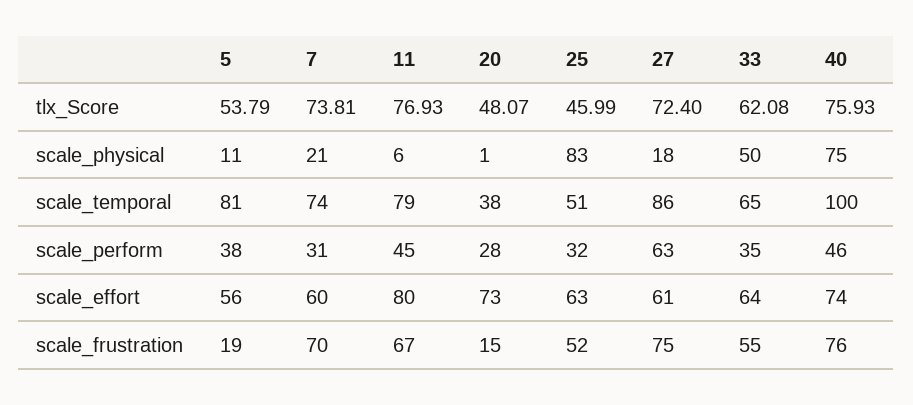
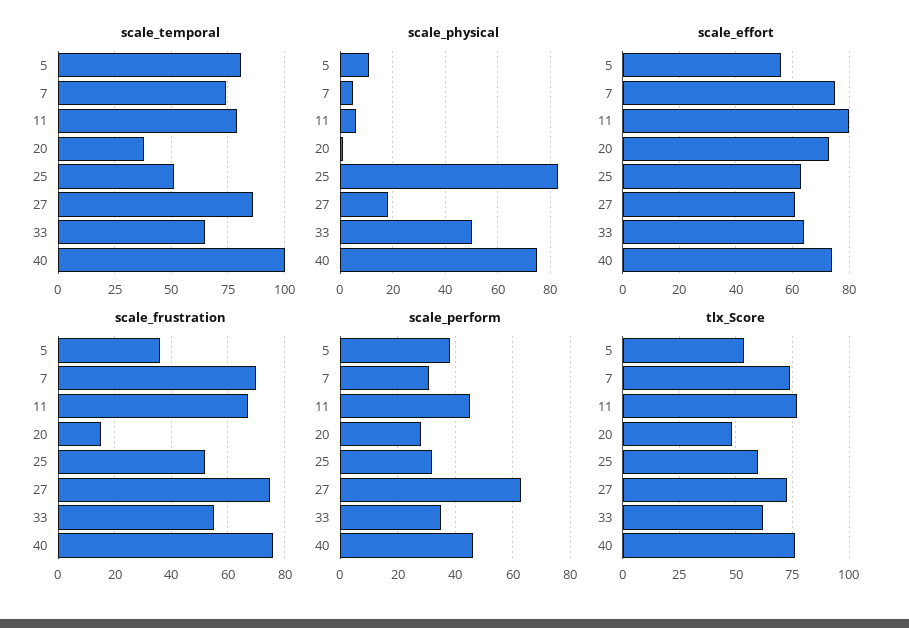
  {
    "tlx_Score": {
      "5": 53.79,
      "7": 73.81,
      "11": 76.93,
      "20": 48.07,
-     "25": 45.99,
+     "25": 60,
      "27": 72.4,
      "33": 62.08,
      "40": 75.93
    },
    "scale_physical": {
      "5": 11,
-     "7": 21,
+     "7": 5,
      "11": 6,
      "20": 1,
      "25": 83,
      "27": 18,
      "33": 50,
      "40": 75
    },
    "scale_temporal": {
      "5": 81,
      "7": 74,
      "11": 79,
      "20": 38,
      "25": 51,
      "27": 86,
      "33": 65,
      "40": 100
    },
    "scale_perform": {
      "5": 38,
      "7": 31,
      "11": 45,
      "20": 28,
      "25": 32,
      "27": 63,
      "33": 35,
      "40": 46
    },
    "scale_effort": {
      "5": 56,
-     "7": 60,
+     "7": 75,
      "11": 80,
      "20": 73,
      "25": 63,
      "27": 61,
      "33": 64,
      "40": 74
    },
    "scale_frustration": {
-     "5": 19,
+     "5": 35,
      "7": 70,
      "11": 67,
      "20": 15,
      "25": 52,
      "27": 75,
      "33": 55,
      "40": 76
    }
  }

